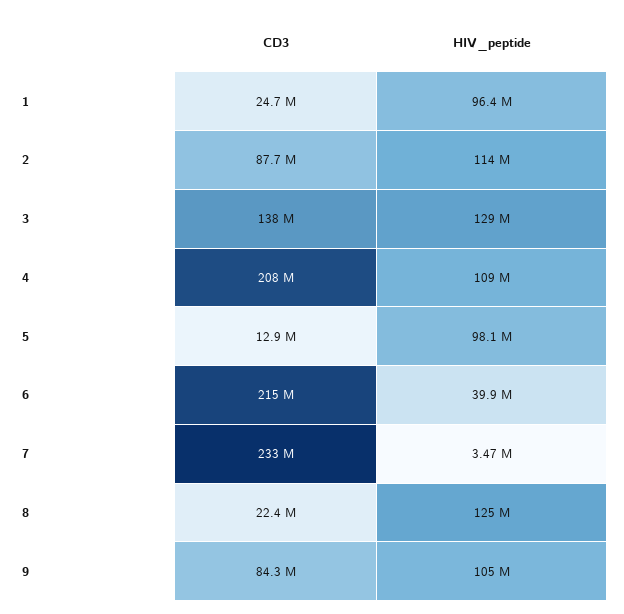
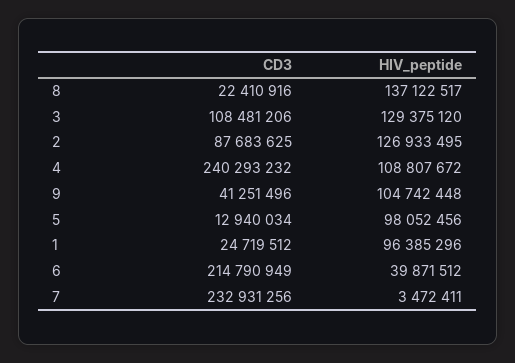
  {
    "CD3": {
      "1": 24719512,
      "2": 87683625,
-     "3": 138000000,
+     "3": 108481206,
-     "4": 208000000,
+     "4": 240293232,
      "5": 12940034,
      "6": 214790949,
      "7": 232931256,
      "8": 22410916,
-     "9": 84300000
+     "9": 41251496
    },
    "HIV_peptide": {
      "1": 96385296,
-     "2": 114000000,
+     "2": 126933495,
      "3": 129375120,
      "4": 108807672,
      "5": 98052456,
      "6": 39871512,
      "7": 3472411,
-     "8": 125000000,
+     "8": 137122517,
      "9": 104742448
    }
  }

